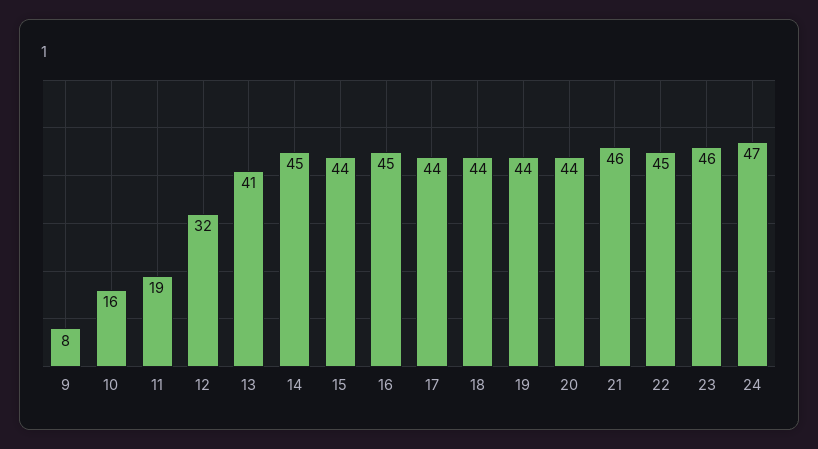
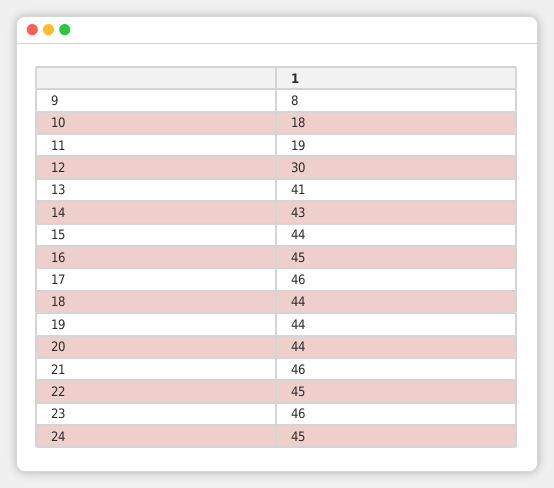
  {
    "9": 8,
-   "10": 16,
+   "10": 18,
    "11": 19,
-   "12": 32,
+   "12": 30,
    "13": 41,
-   "14": 45,
+   "14": 43,
    "15": 44,
    "16": 45,
-   "17": 44,
+   "17": 46,
    "18": 44,
    "19": 44,
    "20": 44,
    "21": 46,
    "22": 45,
    "23": 46,
-   "24": 47
+   "24": 45
  }

